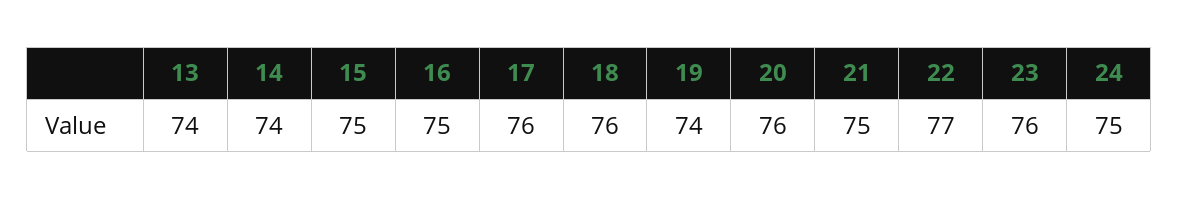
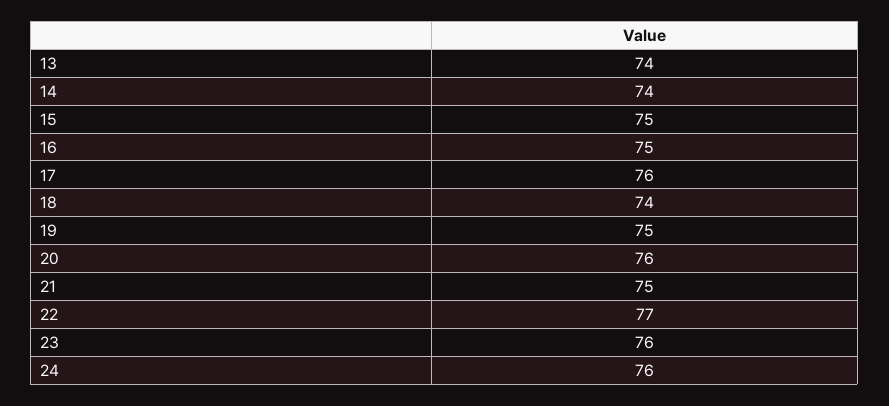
  {
    "13": 74,
    "14": 74,
    "15": 75,
    "16": 75,
    "17": 76,
-   "18": 76,
+   "18": 74,
-   "19": 74,
+   "19": 75,
    "20": 76,
    "21": 75,
    "22": 77,
    "23": 76,
-   "24": 75
+   "24": 76
  }

